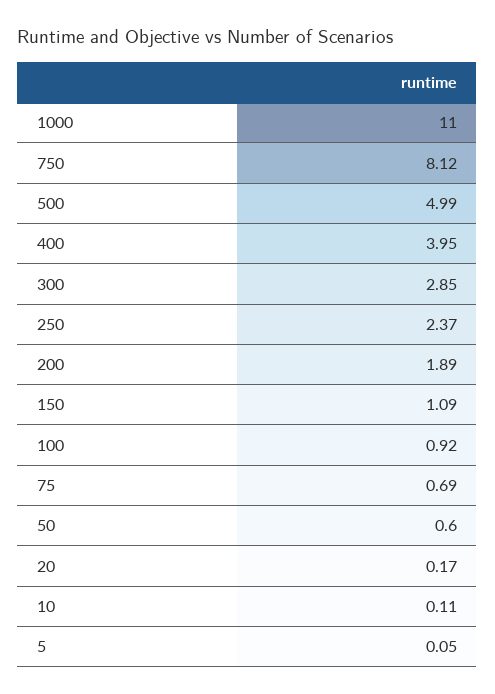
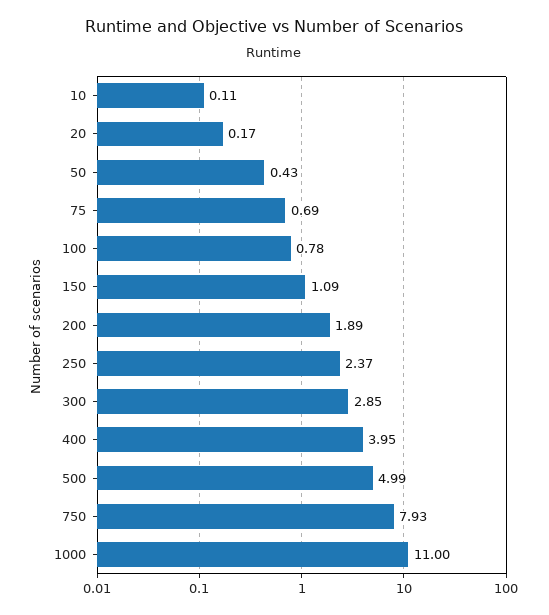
  {
    "1000": 11,
-   "750": 8.12,
+   "750": 7.93,
    "500": 4.99,
    "400": 3.95,
    "300": 2.85,
    "250": 2.37,
    "200": 1.89,
    "150": 1.09,
-   "100": 0.92,
+   "100": 0.78,
    "75": 0.69,
-   "50": 0.6,
+   "50": 0.43,
    "20": 0.17,
-   "10": 0.11,
+   "10": 0.11
-   "5": 0.05
  }

